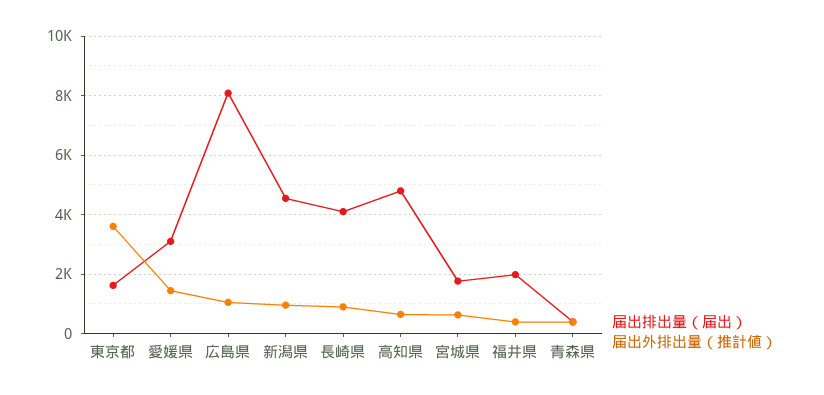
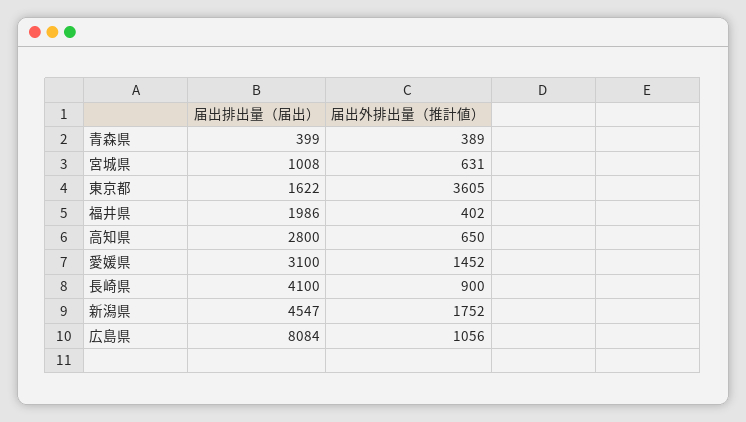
  {
    "届出排出量（届出）": {
      "東京都": 1622,
      "愛媛県": 3100,
      "広島県": 8084,
      "新潟県": 4547,
      "長崎県": 4100,
-     "高知県": 4750,
+     "高知県": 2800,
-     "宮城県": 1750,
+     "宮城県": 1008,
      "福井県": 1986,
      "青森県": 399
    },
    "届出外排出量（推計値）": {
      "東京都": 3605,
      "愛媛県": 1452,
      "広島県": 1056,
-     "新潟県": 1000,
+     "新潟県": 1752,
      "長崎県": 900,
      "高知県": 650,
      "宮城県": 631,
      "福井県": 402,
      "青森県": 389
    }
  }

